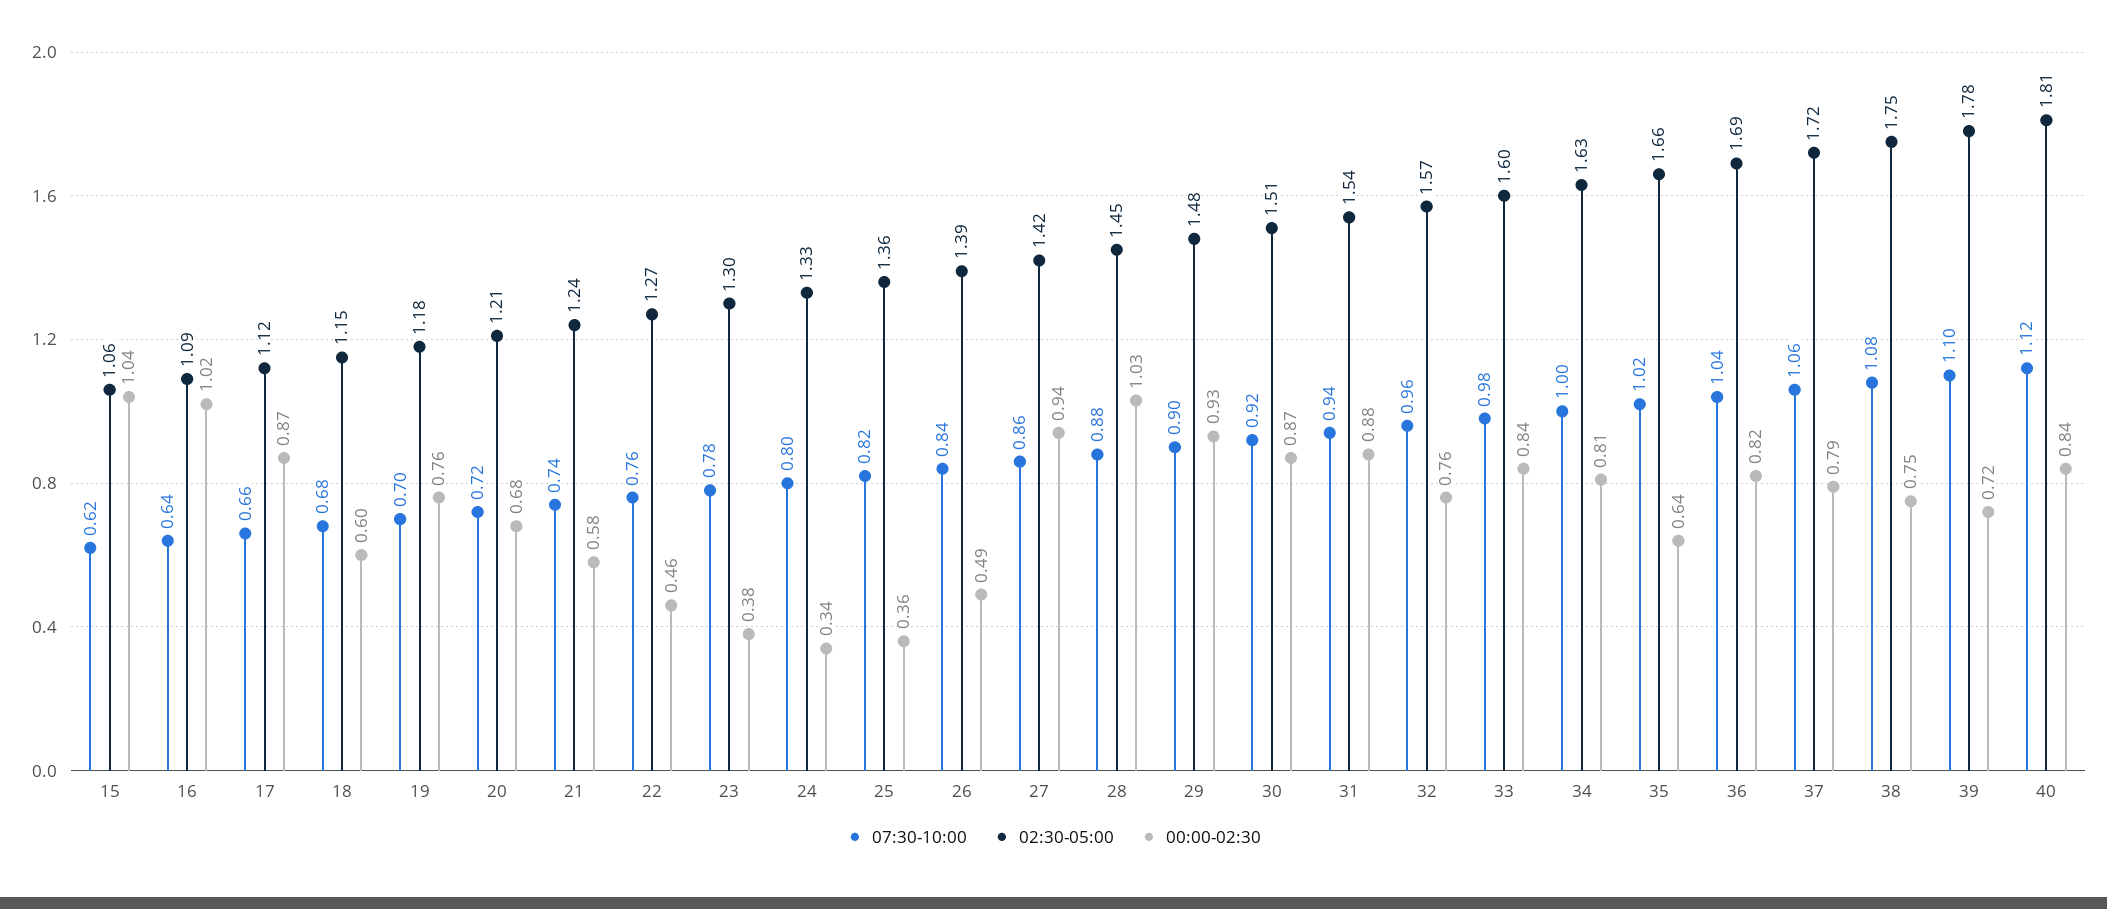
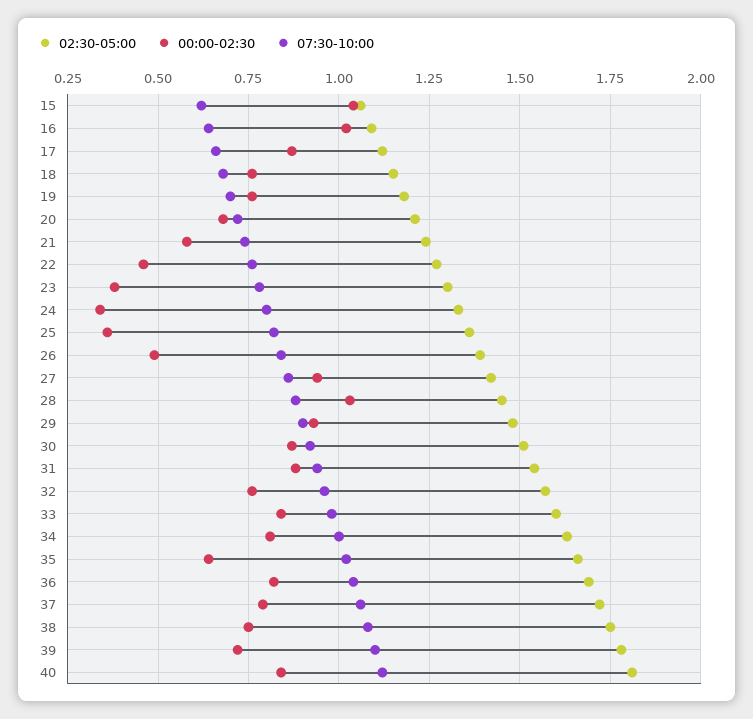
  {
    "07:30-10:00": {
      "15": 0.62,
      "16": 0.64,
      "17": 0.66,
      "18": 0.68,
      "19": 0.7,
      "20": 0.72,
      "21": 0.74,
      "22": 0.76,
      "23": 0.78,
      "24": 0.8,
      "25": 0.82,
      "26": 0.84,
      "27": 0.86,
      "28": 0.88,
      "29": 0.9,
      "30": 0.92,
      "31": 0.94,
      "32": 0.96,
      "33": 0.98,
      "34": 1,
      "35": 1.02,
      "36": 1.04,
      "37": 1.06,
      "38": 1.08,
      "39": 1.1,
      "40": 1.12
    },
    "02:30-05:00": {
      "15": 1.06,
      "16": 1.09,
      "17": 1.12,
      "18": 1.15,
      "19": 1.18,
      "20": 1.21,
      "21": 1.24,
      "22": 1.27,
      "23": 1.3,
      "24": 1.33,
      "25": 1.36,
      "26": 1.39,
      "27": 1.42,
      "28": 1.45,
      "29": 1.48,
      "30": 1.51,
      "31": 1.54,
      "32": 1.57,
      "33": 1.6,
      "34": 1.63,
      "35": 1.66,
      "36": 1.69,
      "37": 1.72,
      "38": 1.75,
      "39": 1.78,
      "40": 1.81
    },
    "00:00-02:30": {
      "15": 1.04,
      "16": 1.02,
      "17": 0.87,
-     "18": 0.6,
+     "18": 0.75,
      "19": 0.76,
      "20": 0.68,
      "21": 0.58,
      "22": 0.46,
      "23": 0.38,
      "24": 0.34,
      "25": 0.36,
      "26": 0.49,
      "27": 0.94,
      "28": 1.03,
      "29": 0.93,
      "30": 0.87,
      "31": 0.88,
      "32": 0.76,
      "33": 0.84,
      "34": 0.81,
      "35": 0.64,
      "36": 0.82,
      "37": 0.79,
      "38": 0.75,
      "39": 0.72,
      "40": 0.84
    }
  }

